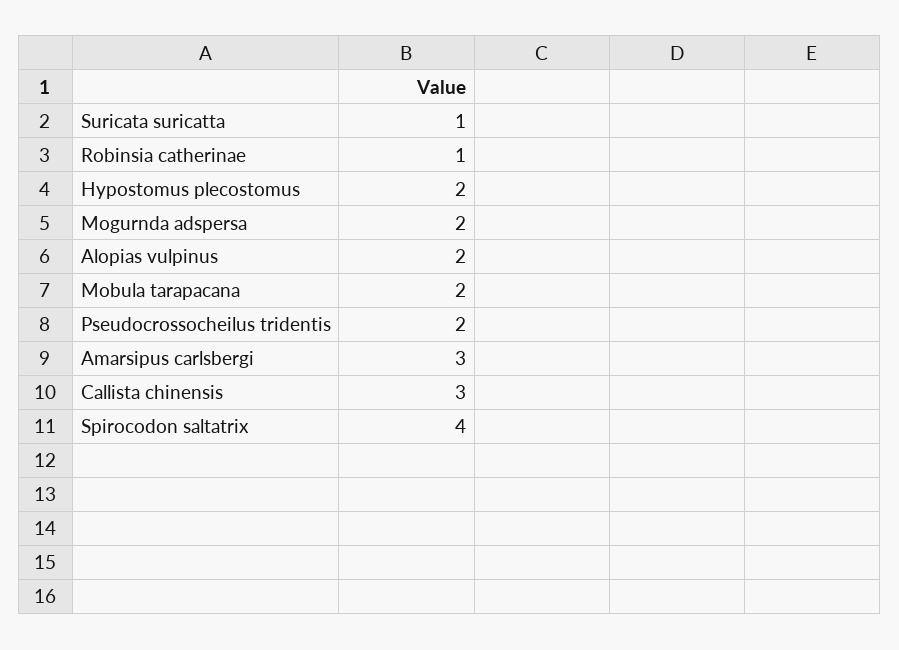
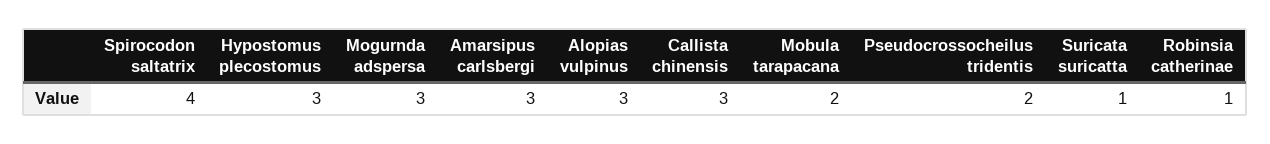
  {
    "Suricata suricatta": 1,
    "Robinsia catherinae": 1,
-   "Hypostomus plecostomus": 2,
+   "Hypostomus plecostomus": 3,
-   "Mogurnda adspersa": 2,
+   "Mogurnda adspersa": 3,
-   "Alopias vulpinus": 2,
+   "Alopias vulpinus": 3,
    "Mobula tarapacana": 2,
    "Pseudocrossocheilus tridentis": 2,
    "Amarsipus carlsbergi": 3,
    "Callista chinensis": 3,
    "Spirocodon saltatrix": 4
  }

